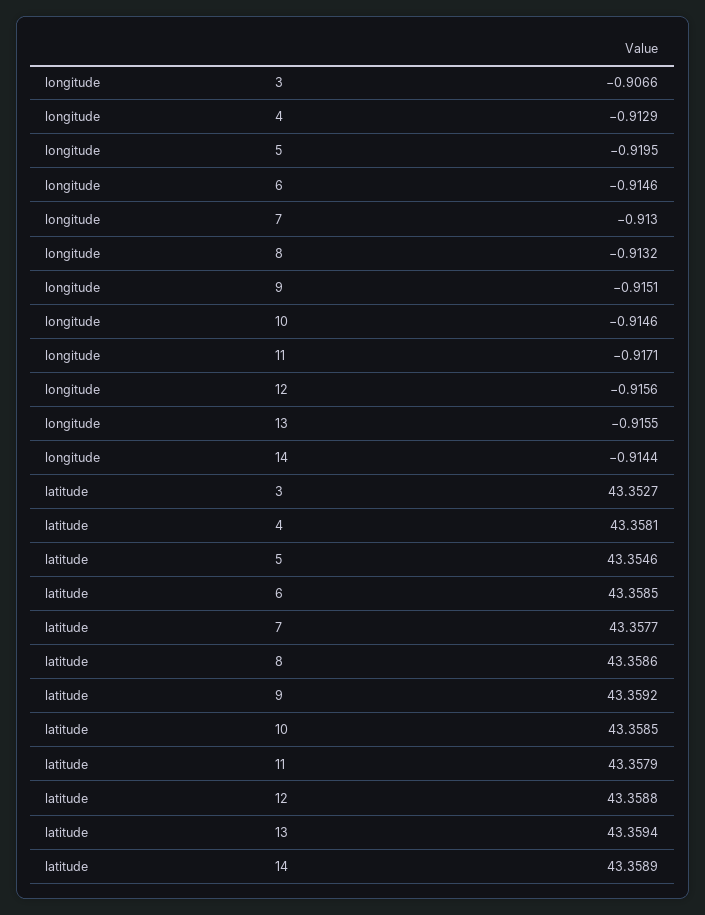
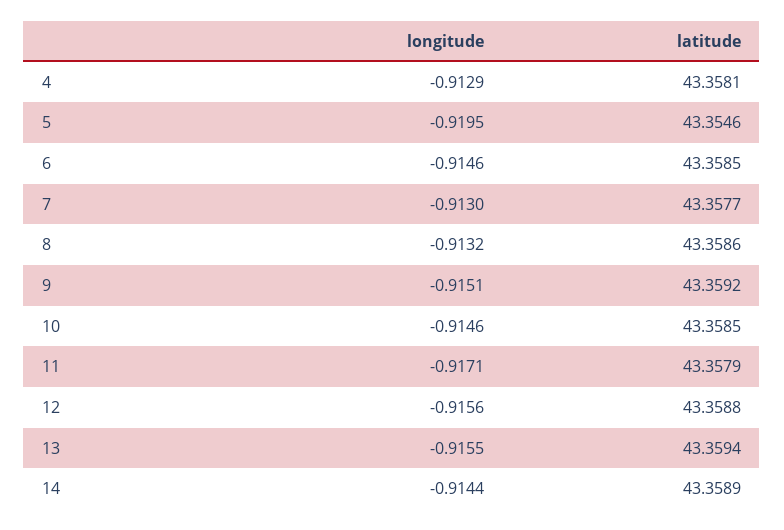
  {
    "longitude": {
-     "3": -0.9066,
      "4": -0.9129,
      "5": -0.9195,
      "6": -0.9146,
      "7": -0.913,
      "8": -0.9132,
      "9": -0.9151,
      "10": -0.9146,
      "11": -0.9171,
      "12": -0.9156,
      "13": -0.9155,
      "14": -0.9144
    },
    "latitude": {
-     "3": 43.3527,
      "4": 43.3581,
      "5": 43.3546,
      "6": 43.3585,
      "7": 43.3577,
      "8": 43.3586,
      "9": 43.3592,
      "10": 43.3585,
      "11": 43.3579,
      "12": 43.3588,
      "13": 43.3594,
      "14": 43.3589
    }
  }

